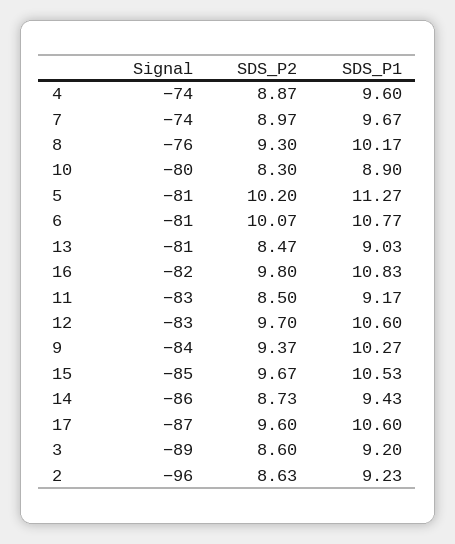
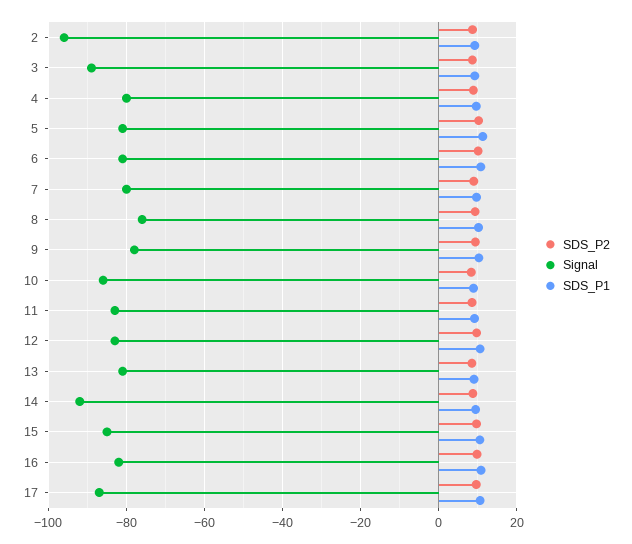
  {
    "Signal": {
-     "4": -74,
+     "4": -80,
-     "7": -74,
+     "7": -80,
      "8": -76,
-     "10": -80,
+     "10": -86,
      "5": -81,
      "6": -81,
      "13": -81,
      "16": -82,
      "11": -83,
      "12": -83,
-     "9": -84,
+     "9": -78,
      "15": -85,
-     "14": -86,
+     "14": -92,
      "17": -87,
      "3": -89,
      "2": -96
    },
    "SDS_P2": {
      "4": 8.87,
      "7": 8.97,
      "8": 9.3,
      "10": 8.3,
      "5": 10.2,
      "6": 10.07,
      "13": 8.47,
      "16": 9.8,
      "11": 8.5,
      "12": 9.7,
      "9": 9.37,
      "15": 9.67,
      "14": 8.73,
      "17": 9.6,
      "3": 8.6,
      "2": 8.63
    },
    "SDS_P1": {
      "4": 9.6,
      "7": 9.67,
      "8": 10.17,
      "10": 8.9,
      "5": 11.27,
      "6": 10.77,
      "13": 9.03,
      "16": 10.83,
      "11": 9.17,
      "12": 10.6,
      "9": 10.27,
      "15": 10.53,
      "14": 9.43,
      "17": 10.6,
      "3": 9.2,
      "2": 9.23
    }
  }

